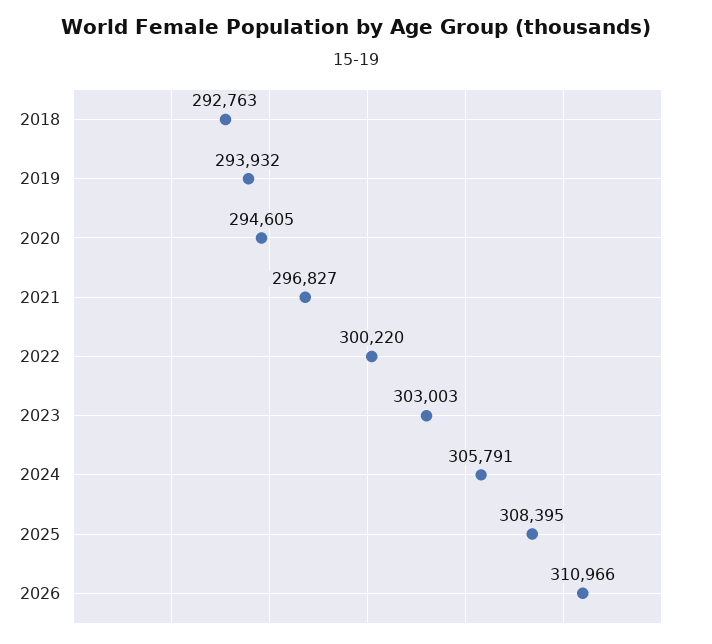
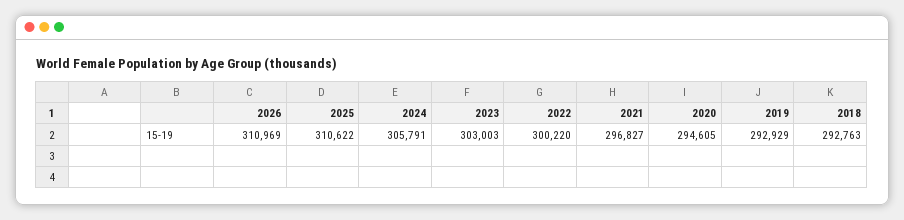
  {
    "2018": 292763,
-   "2019": 293932,
+   "2019": 292929,
    "2020": 294605,
    "2021": 296827,
    "2022": 300220,
    "2023": 303003,
    "2024": 305791,
-   "2025": 308395,
+   "2025": 310622,
-   "2026": 310966
+   "2026": 310969
  }

